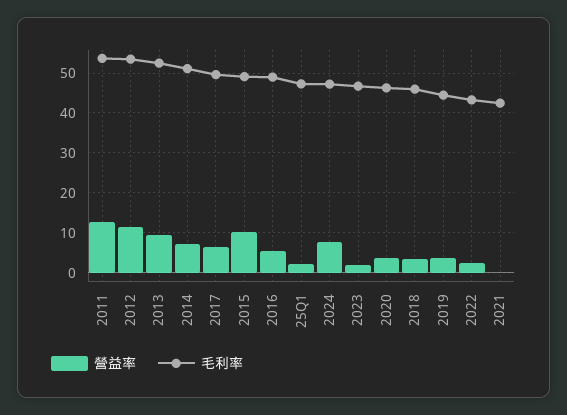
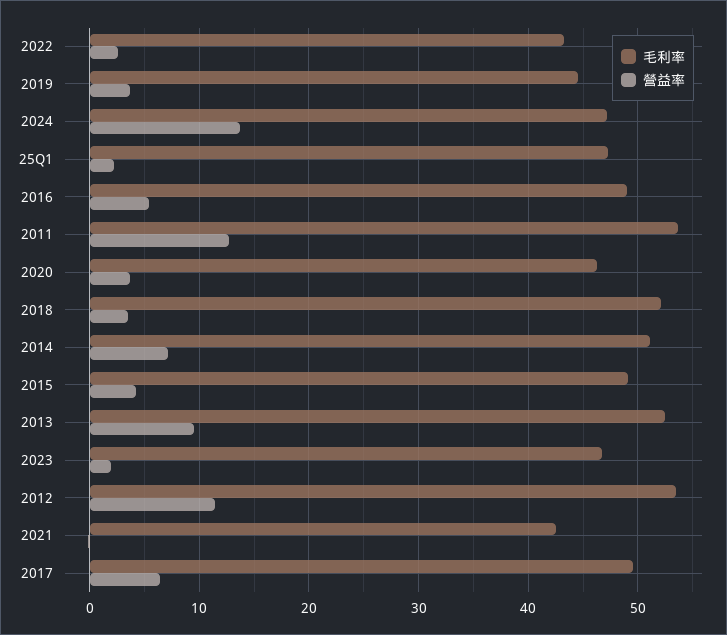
  {
    "營益率": {
      "2011": 13,
      "2012": 11,
      "2013": 10,
      "2014": 7,
      "2017": 6,
-     "2015": 10,
+     "2015": 4,
      "2016": 5,
      "25Q1": 2,
-     "2024": 8,
+     "2024": 14,
      "2023": 2,
      "2020": 4,
      "2018": 3,
      "2019": 4,
      "2022": 3,
      "2021": 0
    },
    "毛利率": {
      "2011": 54,
      "2012": 54,
      "2013": 53,
      "2014": 51,
      "2017": 50,
      "2015": 49,
      "2016": 49,
      "25Q1": 47,
      "2024": 47,
      "2023": 47,
      "2020": 46,
-     "2018": 46,
+     "2018": 52,
      "2019": 45,
      "2022": 43,
      "2021": 43
    }
  }

